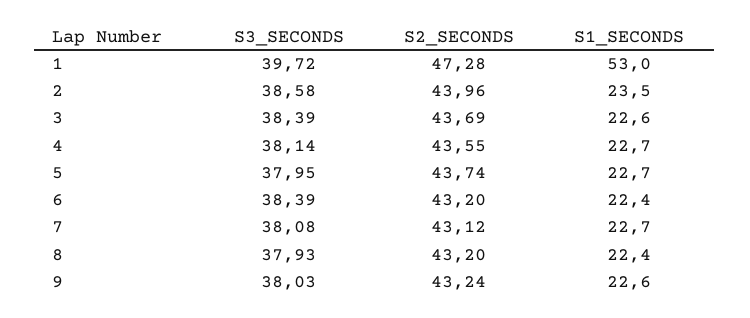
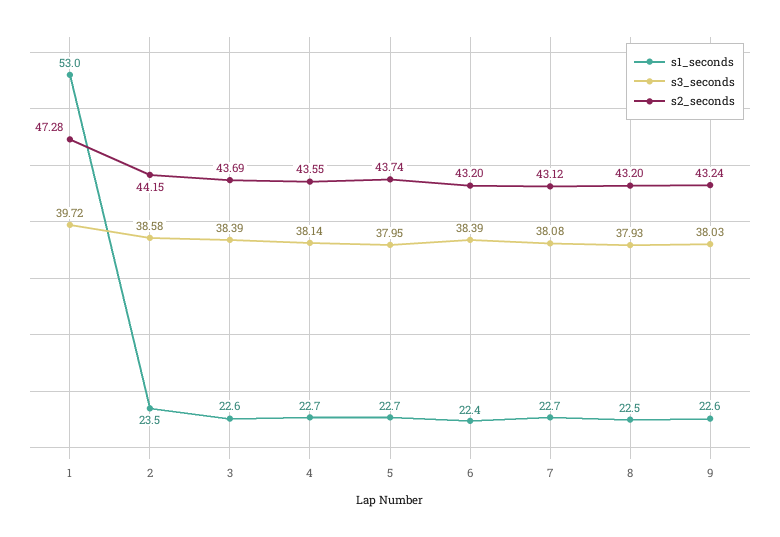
  {
    "S3_SECONDS": {
      "1": 39.72,
      "2": 38.58,
      "3": 38.39,
      "4": 38.14,
      "5": 37.95,
      "6": 38.39,
      "7": 38.08,
      "8": 37.93,
      "9": 38.03
    },
    "S2_SECONDS": {
      "1": 47.28,
-     "2": 43.96,
+     "2": 44.15,
      "3": 43.69,
      "4": 43.55,
      "5": 43.74,
      "6": 43.2,
      "7": 43.12,
      "8": 43.2,
      "9": 43.24
    },
    "S1_SECONDS": {
      "1": 53,
      "2": 23.5,
      "3": 22.6,
      "4": 22.7,
      "5": 22.7,
      "6": 22.4,
      "7": 22.7,
-     "8": 22.4,
+     "8": 22.5,
      "9": 22.6
    }
  }

